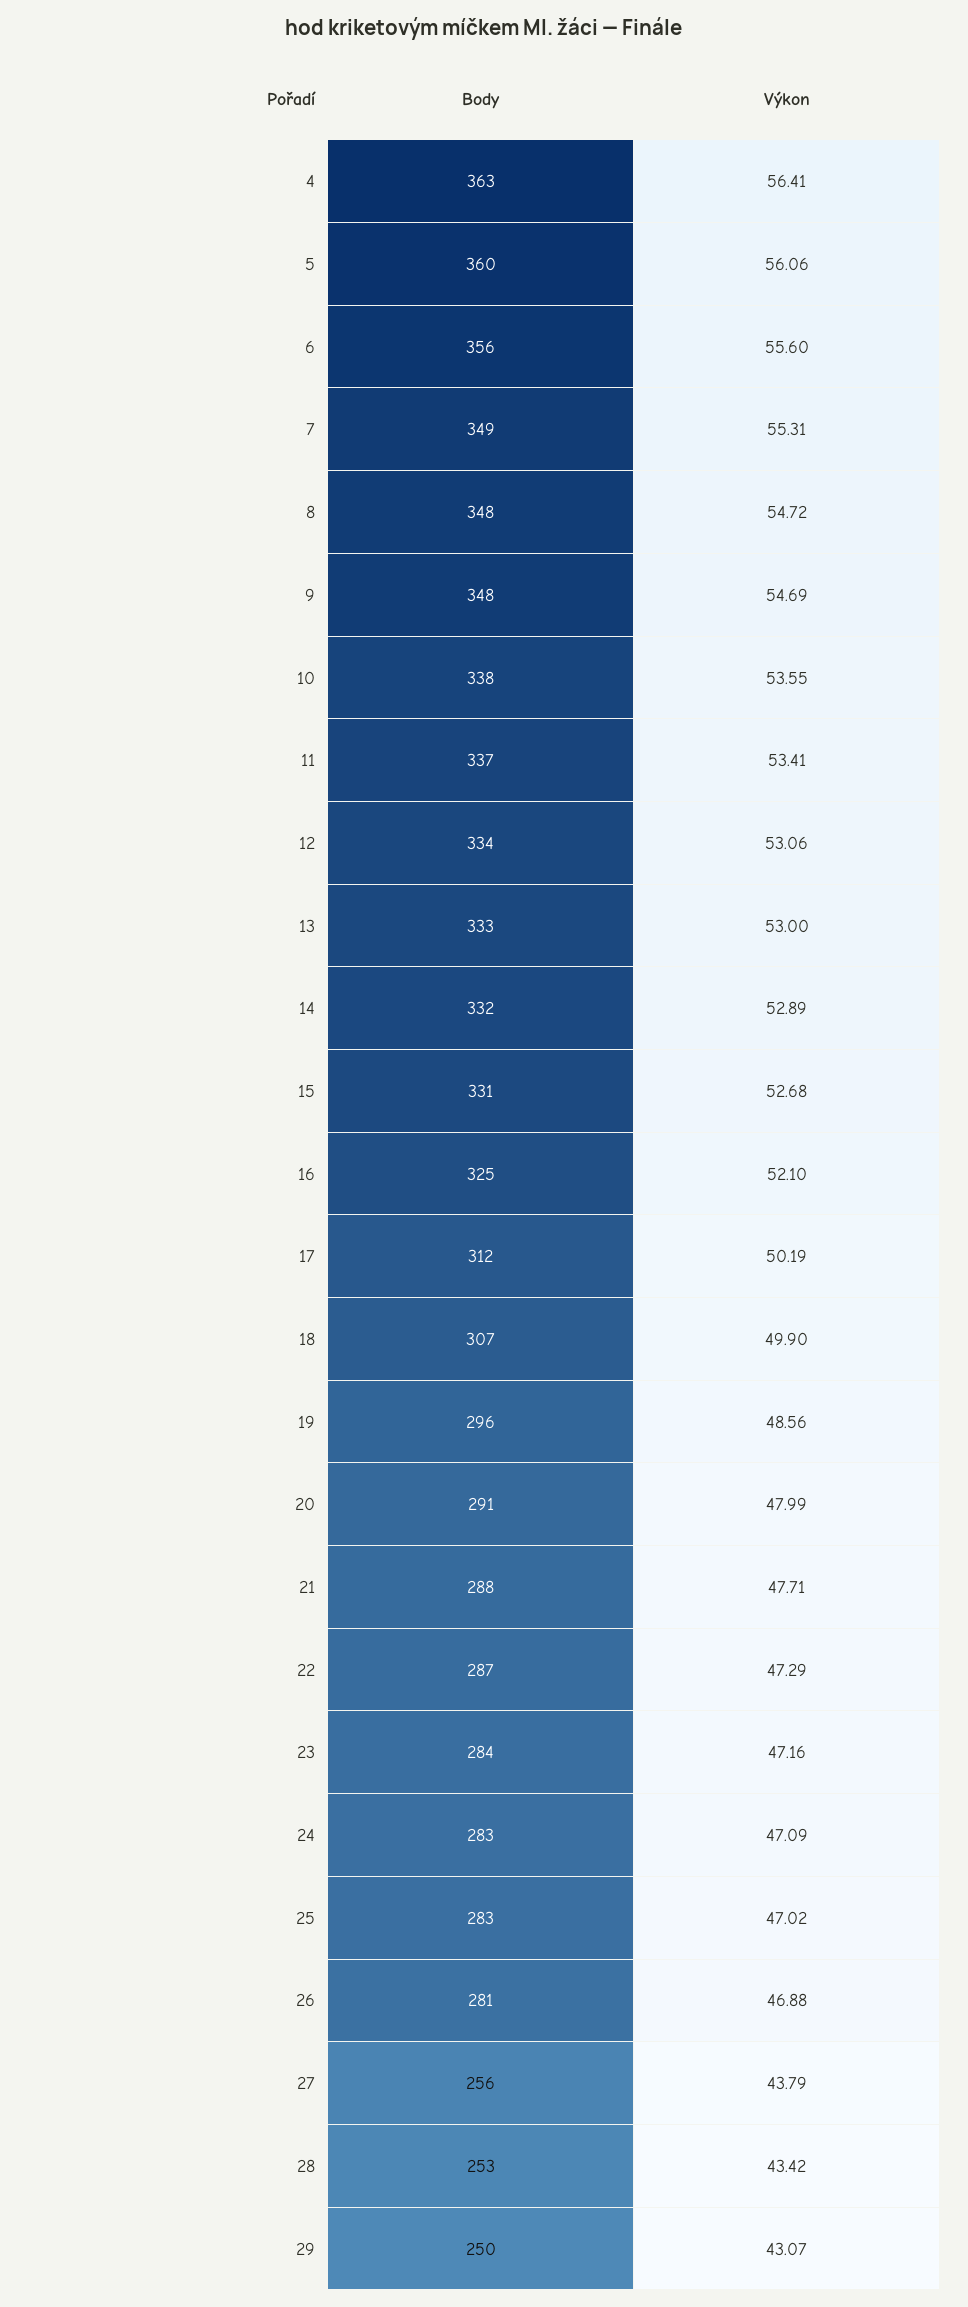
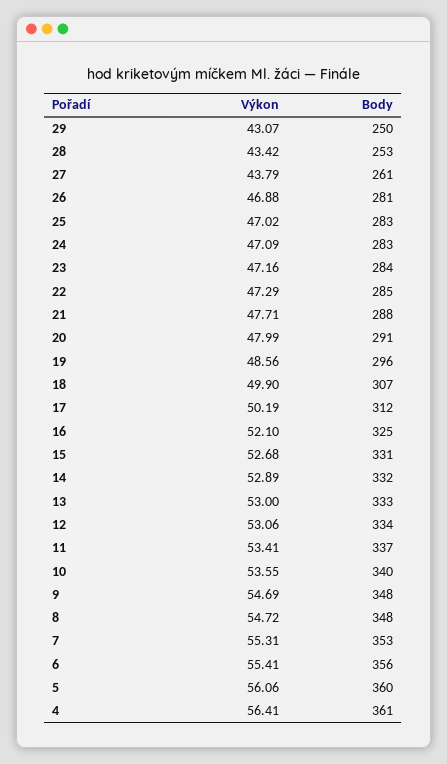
  {
    "Body": {
-     "4": 363,
+     "4": 361,
      "5": 360,
      "6": 356,
-     "7": 349,
+     "7": 353,
      "8": 348,
      "9": 348,
-     "10": 338,
+     "10": 340,
      "11": 337,
      "12": 334,
      "13": 333,
      "14": 332,
      "15": 331,
      "16": 325,
      "17": 312,
      "18": 307,
      "19": 296,
      "20": 291,
      "21": 288,
-     "22": 287,
+     "22": 285,
      "23": 284,
      "24": 283,
      "25": 283,
      "26": 281,
-     "27": 256,
+     "27": 261,
      "28": 253,
      "29": 250
    },
    "Výkon": {
      "4": 56.41,
      "5": 56.06,
-     "6": 55.6,
+     "6": 55.41,
      "7": 55.31,
      "8": 54.72,
      "9": 54.69,
      "10": 53.55,
      "11": 53.41,
      "12": 53.06,
      "13": 53,
      "14": 52.89,
      "15": 52.68,
      "16": 52.1,
      "17": 50.19,
      "18": 49.9,
      "19": 48.56,
      "20": 47.99,
      "21": 47.71,
      "22": 47.29,
      "23": 47.16,
      "24": 47.09,
      "25": 47.02,
      "26": 46.88,
      "27": 43.79,
      "28": 43.42,
      "29": 43.07
    }
  }

